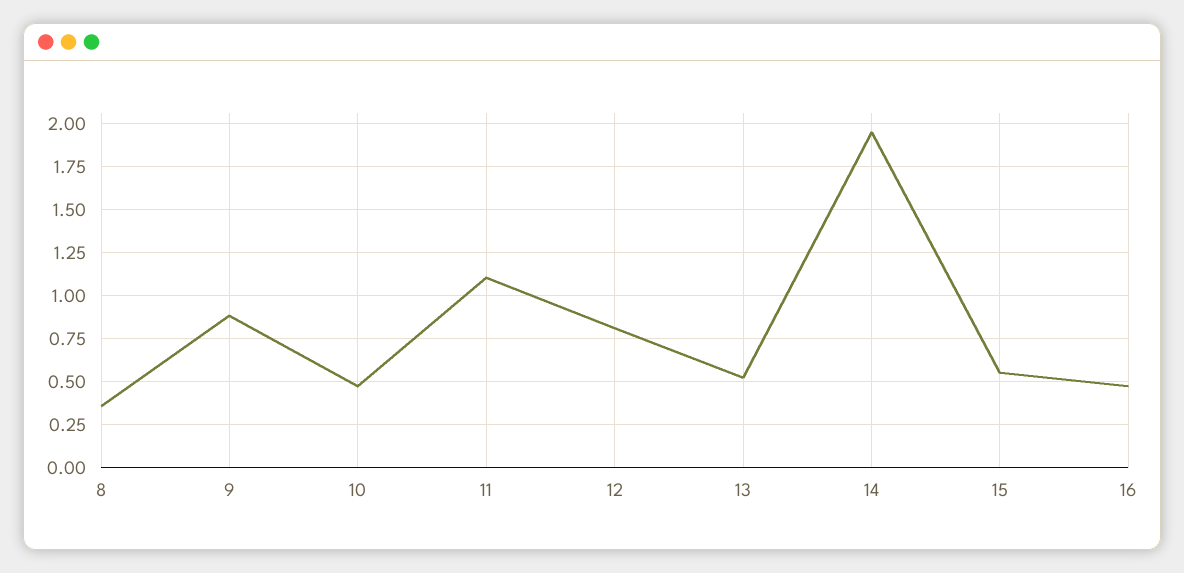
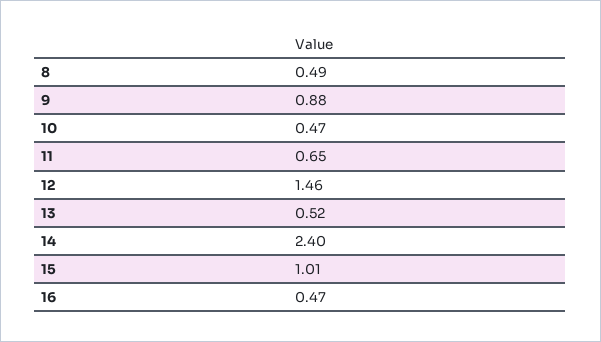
  {
-   "8": 0.35,
+   "8": 0.49,
    "9": 0.88,
    "10": 0.47,
-   "11": 1.1,
+   "11": 0.65,
-   "12": 0.8,
+   "12": 1.46,
    "13": 0.52,
-   "14": 1.95,
+   "14": 2.4,
-   "15": 0.55,
+   "15": 1.01,
    "16": 0.47
  }

